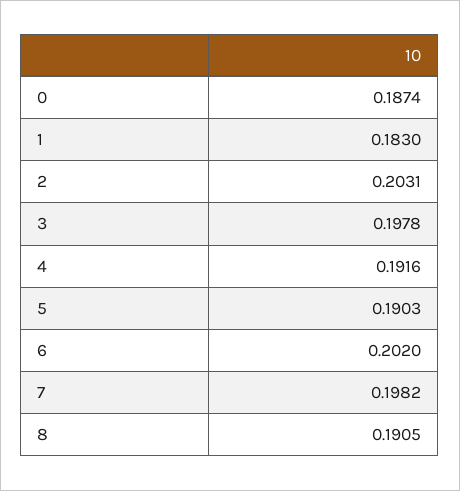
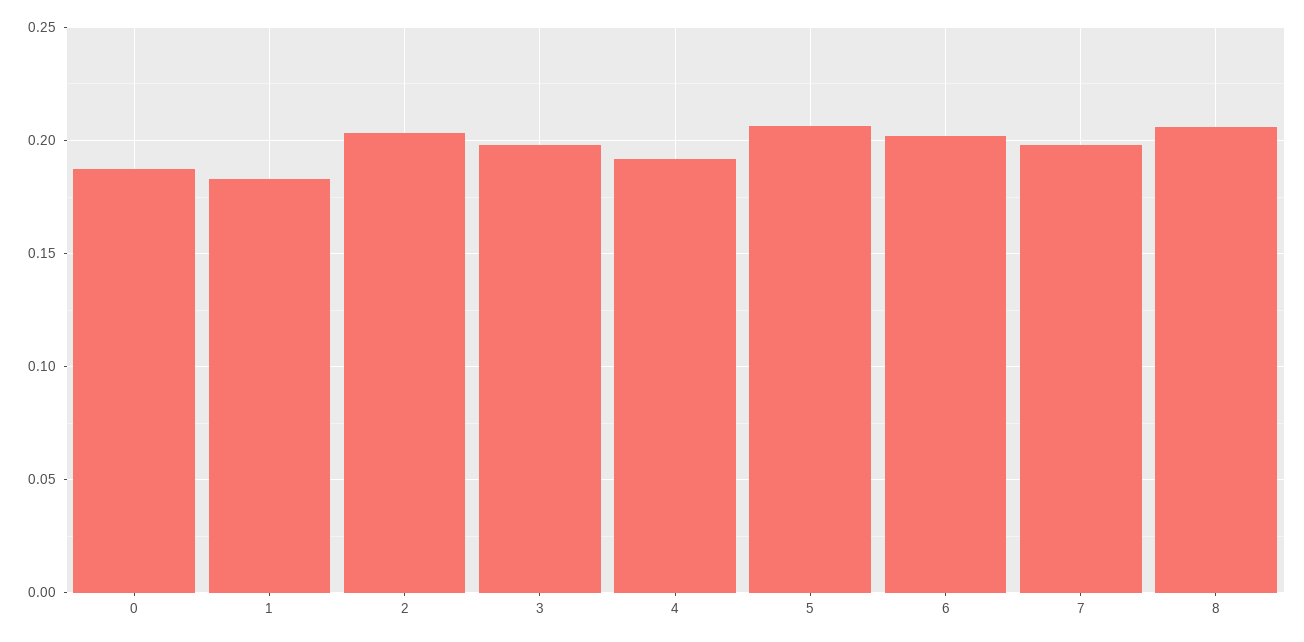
  {
    "0": 0.1874,
    "1": 0.183,
    "2": 0.2031,
    "3": 0.1978,
    "4": 0.1916,
-   "5": 0.1903,
+   "5": 0.205,
    "6": 0.202,
    "7": 0.1982,
-   "8": 0.1905
+   "8": 0.205
  }

